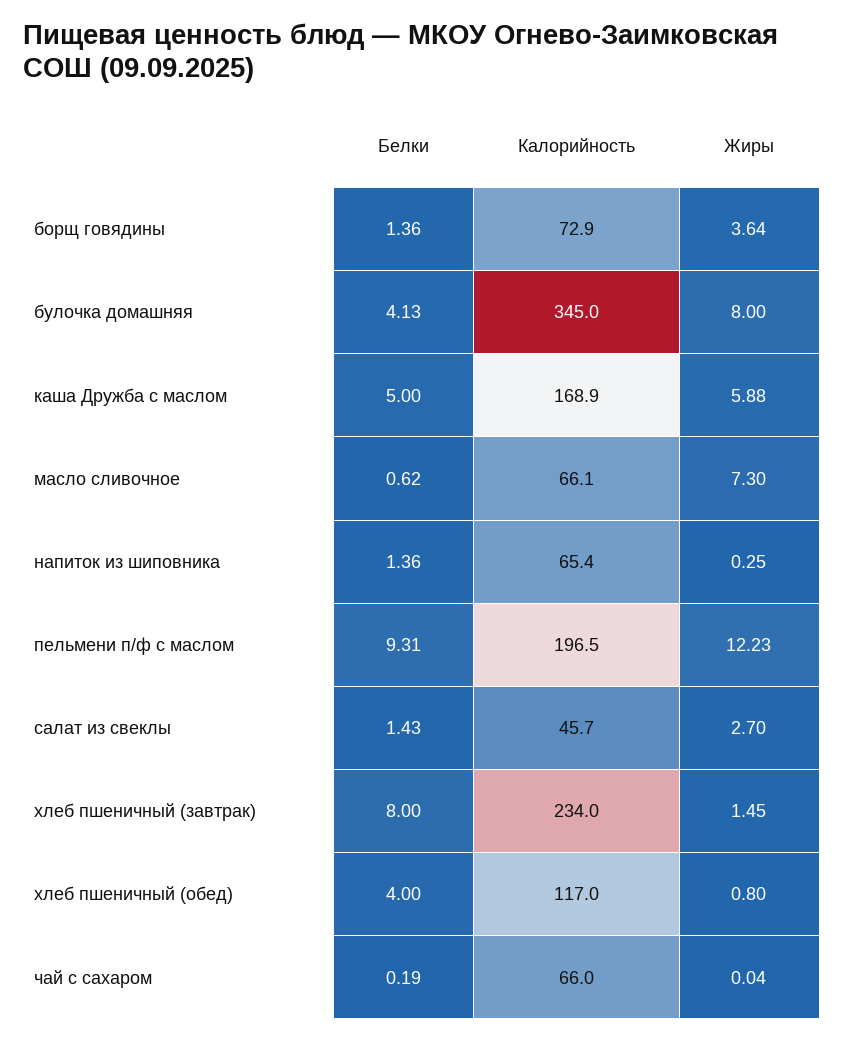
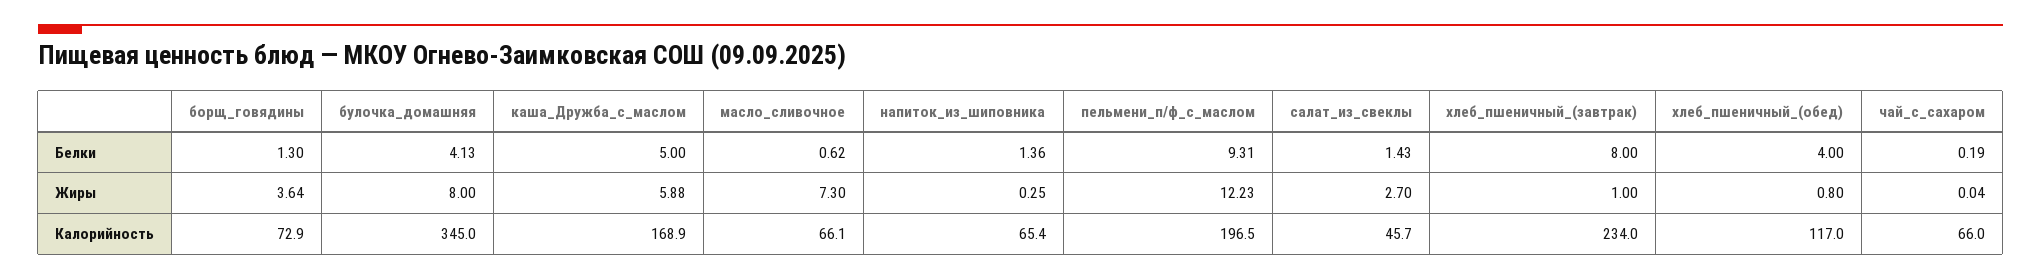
  {
    "Белки": {
-     "борщ говядины": 1.36,
+     "борщ говядины": 1.3,
      "булочка домашняя": 4.13,
      "каша Дружба с маслом": 5,
      "масло сливочное": 0.62,
      "напиток из шиповника": 1.36,
      "пельмени п/ф с маслом": 9.31,
      "салат из свеклы": 1.43,
      "хлеб пшеничный (завтрак)": 8,
      "хлеб пшеничный (обед)": 4,
      "чай с сахаром": 0.19
    },
    "Калорийность": {
      "борщ говядины": 72.9,
      "булочка домашняя": 345,
      "каша Дружба с маслом": 168.9,
      "масло сливочное": 66.1,
      "напиток из шиповника": 65.4,
      "пельмени п/ф с маслом": 196.5,
      "салат из свеклы": 45.7,
      "хлеб пшеничный (завтрак)": 234,
      "хлеб пшеничный (обед)": 117,
      "чай с сахаром": 66
    },
    "Жиры": {
      "борщ говядины": 3.64,
      "булочка домашняя": 8,
      "каша Дружба с маслом": 5.88,
      "масло сливочное": 7.3,
      "напиток из шиповника": 0.25,
      "пельмени п/ф с маслом": 12.23,
      "салат из свеклы": 2.7,
-     "хлеб пшеничный (завтрак)": 1.45,
+     "хлеб пшеничный (завтрак)": 1,
      "хлеб пшеничный (обед)": 0.8,
      "чай с сахаром": 0.04
    }
  }

